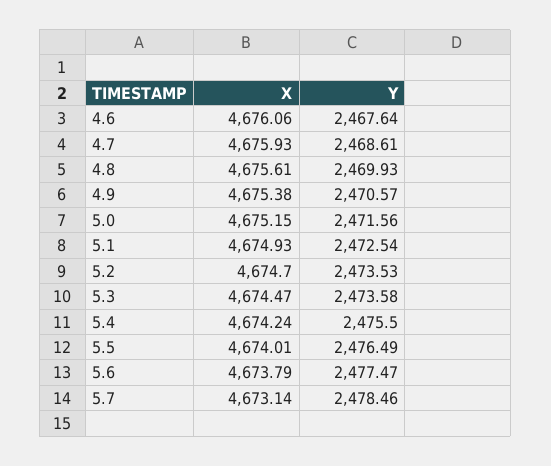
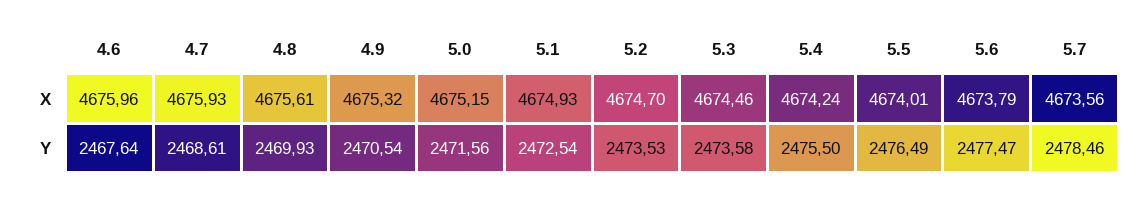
  {
    "X": {
-     "4.6": 4676.06,
+     "4.6": 4675.96,
      "4.7": 4675.93,
      "4.8": 4675.61,
-     "4.9": 4675.38,
+     "4.9": 4675.32,
      "5.0": 4675.15,
      "5.1": 4674.93,
      "5.2": 4674.7,
-     "5.3": 4674.47,
+     "5.3": 4674.46,
      "5.4": 4674.24,
      "5.5": 4674.01,
      "5.6": 4673.79,
-     "5.7": 4673.14
+     "5.7": 4673.56
    },
    "Y": {
      "4.6": 2467.64,
      "4.7": 2468.61,
      "4.8": 2469.93,
-     "4.9": 2470.57,
+     "4.9": 2470.54,
      "5.0": 2471.56,
      "5.1": 2472.54,
      "5.2": 2473.53,
      "5.3": 2473.58,
      "5.4": 2475.5,
      "5.5": 2476.49,
      "5.6": 2477.47,
      "5.7": 2478.46
    }
  }

